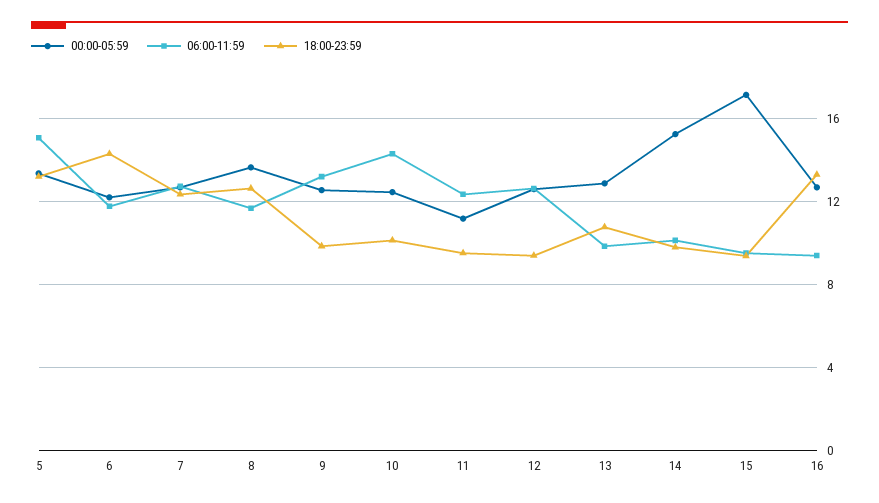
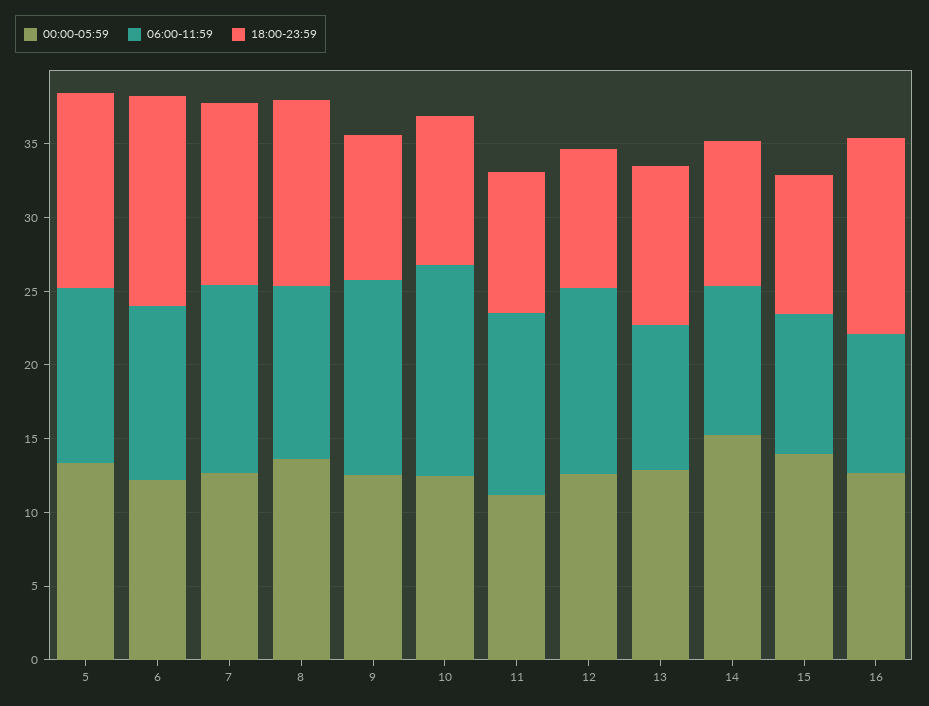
  {
    "00:00-05:59": {
      "5": 13.5,
      "6": 12,
      "7": 12.5,
      "8": 13.5,
      "9": 12.5,
      "10": 12.5,
      "11": 11,
      "12": 12.5,
      "13": 13,
      "14": 15.5,
-     "15": 17,
+     "15": 14,
      "16": 12.5
    },
    "06:00-11:59": {
-     "5": 15,
+     "5": 12,
      "6": 12,
      "7": 12.5,
      "8": 11.5,
      "9": 13,
      "10": 14.5,
      "11": 12.5,
      "12": 12.5,
      "13": 10,
      "14": 10,
      "15": 9.5,
      "16": 9.5
    },
    "18:00-23:59": {
      "5": 13,
      "6": 14.5,
      "7": 12.5,
      "8": 12.5,
      "9": 10,
      "10": 10,
      "11": 9.5,
      "12": 9.5,
      "13": 11,
      "14": 10,
      "15": 9.5,
      "16": 13.5
    }
  }

